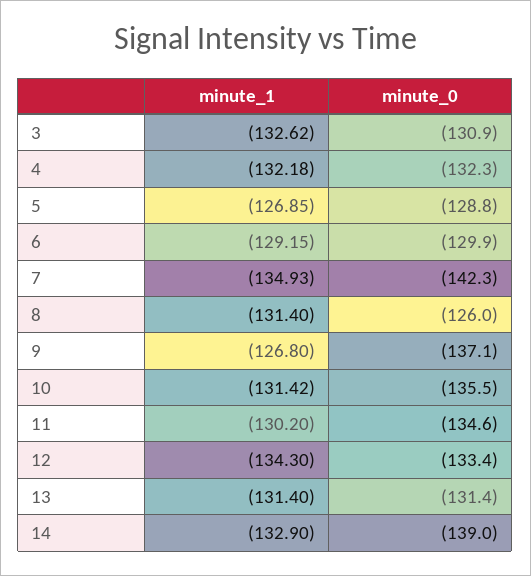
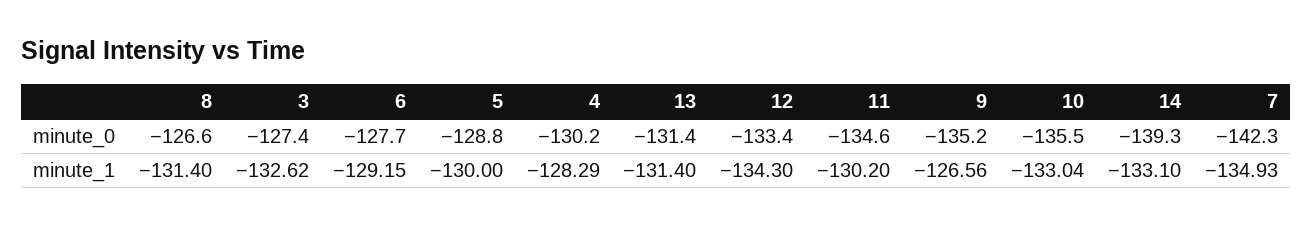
  {
    "minute_1": {
      "3": -132.62,
-     "4": -132.18,
+     "4": -128.29,
-     "5": -126.85,
+     "5": -130,
      "6": -129.15,
      "7": -134.93,
      "8": -131.4,
-     "9": -126.8,
+     "9": -126.56,
-     "10": -131.42,
+     "10": -133.04,
      "11": -130.2,
      "12": -134.3,
      "13": -131.4,
-     "14": -132.9
+     "14": -133.1
    },
    "minute_0": {
-     "3": -130.9,
+     "3": -127.4,
-     "4": -132.3,
+     "4": -130.2,
      "5": -128.8,
-     "6": -129.9,
+     "6": -127.7,
      "7": -142.3,
-     "8": -126,
+     "8": -126.6,
-     "9": -137.1,
+     "9": -135.2,
      "10": -135.5,
      "11": -134.6,
      "12": -133.4,
      "13": -131.4,
-     "14": -139
+     "14": -139.3
    }
  }

